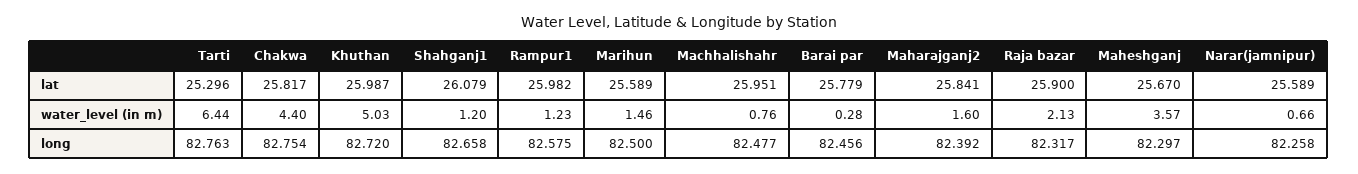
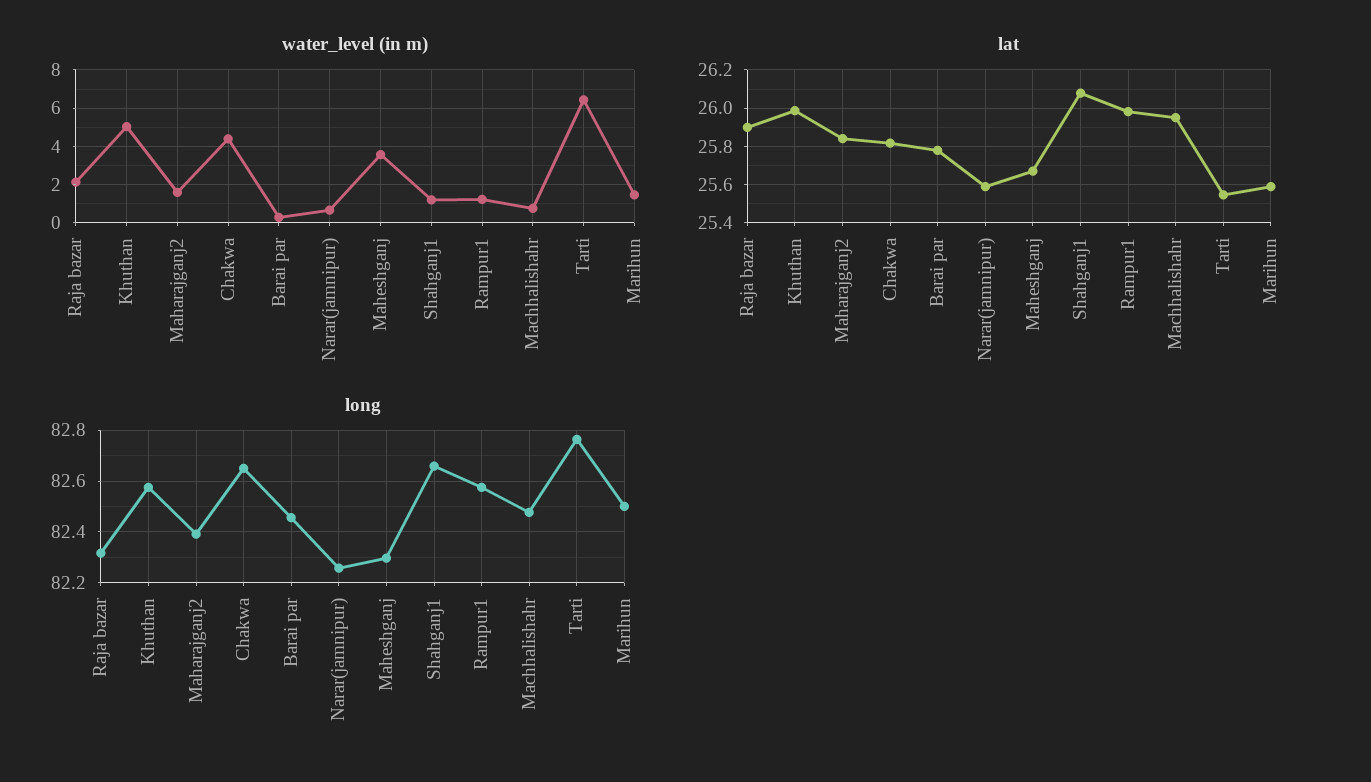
  {
    "lat": {
-     "Tarti": 25.296,
+     "Tarti": 25.55,
      "Chakwa": 25.817,
      "Khuthan": 25.987,
      "Shahganj1": 26.079,
      "Rampur1": 25.982,
      "Marihun": 25.589,
      "Machhalishahr": 25.951,
      "Barai par": 25.779,
      "Maharajganj2": 25.841,
      "Raja bazar": 25.9,
      "Maheshganj": 25.67,
      "Narar(jamnipur)": 25.589
    },
    "water_level (in m)": {
      "Tarti": 6.44,
      "Chakwa": 4.4,
      "Khuthan": 5.03,
      "Shahganj1": 1.2,
      "Rampur1": 1.23,
      "Marihun": 1.46,
      "Machhalishahr": 0.76,
      "Barai par": 0.28,
      "Maharajganj2": 1.6,
      "Raja bazar": 2.13,
      "Maheshganj": 3.57,
      "Narar(jamnipur)": 0.66
    },
    "long": {
      "Tarti": 82.763,
-     "Chakwa": 82.754,
+     "Chakwa": 82.65,
-     "Khuthan": 82.72,
+     "Khuthan": 82.575,
      "Shahganj1": 82.658,
      "Rampur1": 82.575,
      "Marihun": 82.5,
      "Machhalishahr": 82.477,
      "Barai par": 82.456,
      "Maharajganj2": 82.392,
      "Raja bazar": 82.317,
      "Maheshganj": 82.297,
      "Narar(jamnipur)": 82.258
    }
  }

